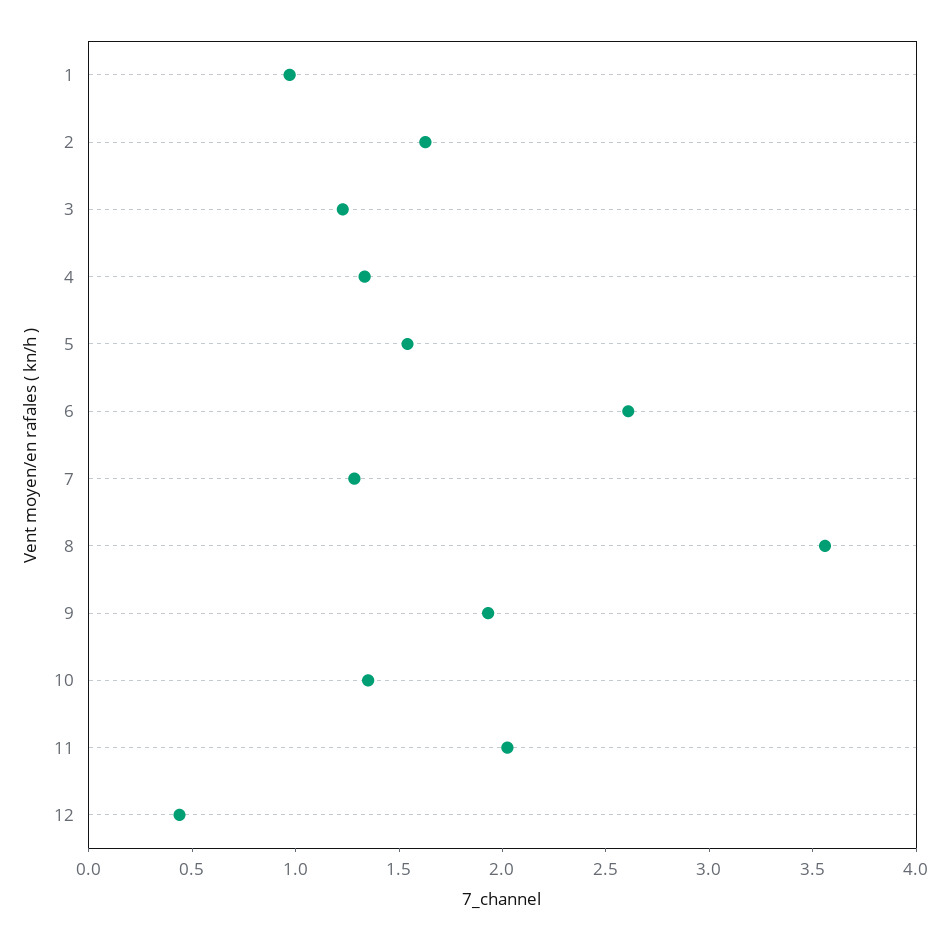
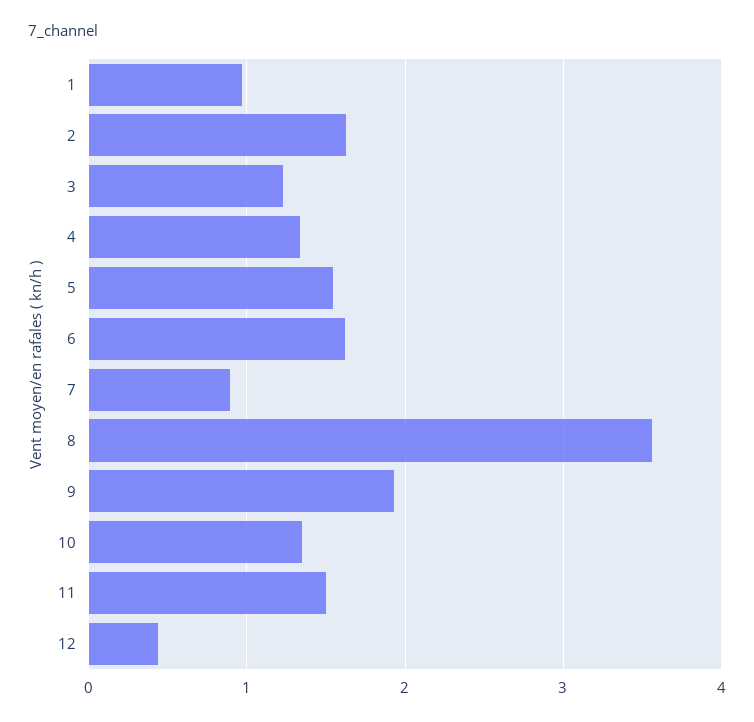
  {
    "1": 1,
    "2": 1.6,
    "3": 1.2,
    "4": 1.3,
    "5": 1.5,
-   "6": 2.6,
+   "6": 1.6,
-   "7": 1.3,
+   "7": 0.9,
    "8": 3.6,
    "9": 1.9,
    "10": 1.4,
-   "11": 2,
+   "11": 1.5,
    "12": 0.4
  }

